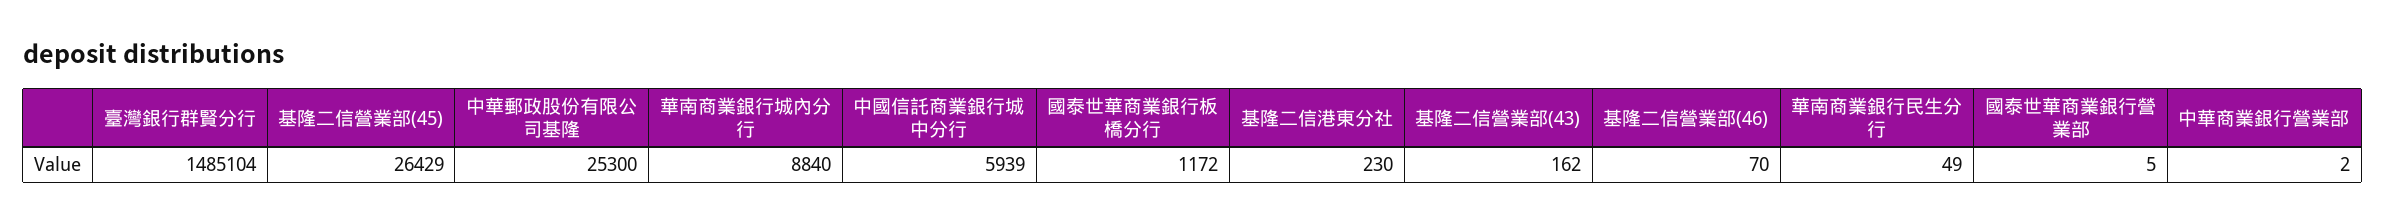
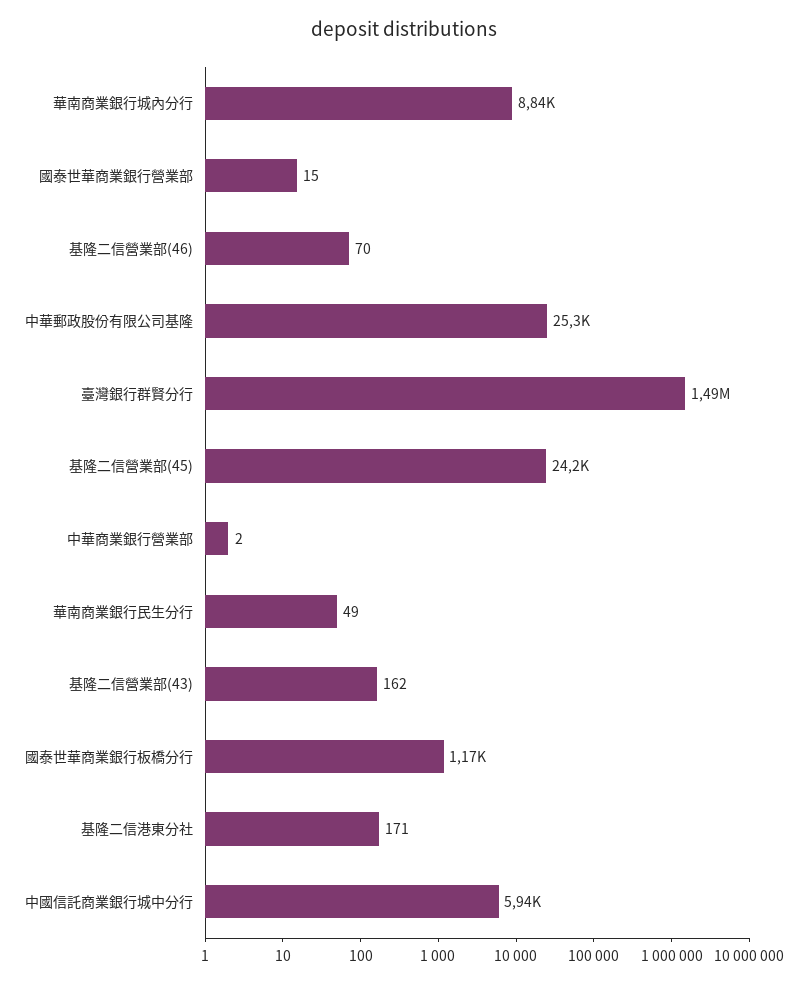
  {
    "臺灣銀行群賢分行": 1485104,
-   "基隆二信營業部(45)": 26429,
+   "基隆二信營業部(45)": 24200,
    "中華郵政股份有限公司基隆": 25300,
    "華南商業銀行城內分行": 8840,
    "中國信託商業銀行城中分行": 5939,
    "國泰世華商業銀行板橋分行": 1172,
-   "基隆二信港東分社": 230,
+   "基隆二信港東分社": 171,
    "基隆二信營業部(43)": 162,
    "基隆二信營業部(46)": 70,
    "華南商業銀行民生分行": 49,
-   "國泰世華商業銀行營業部": 5,
+   "國泰世華商業銀行營業部": 15,
    "中華商業銀行營業部": 2
  }

